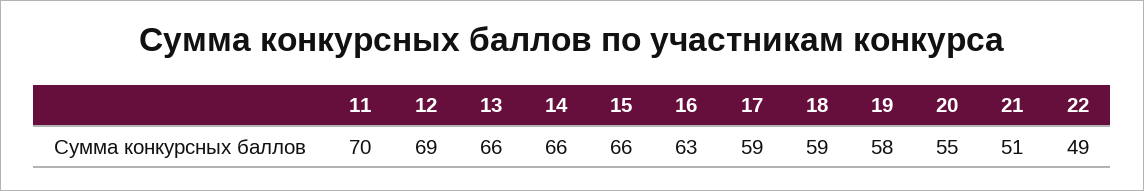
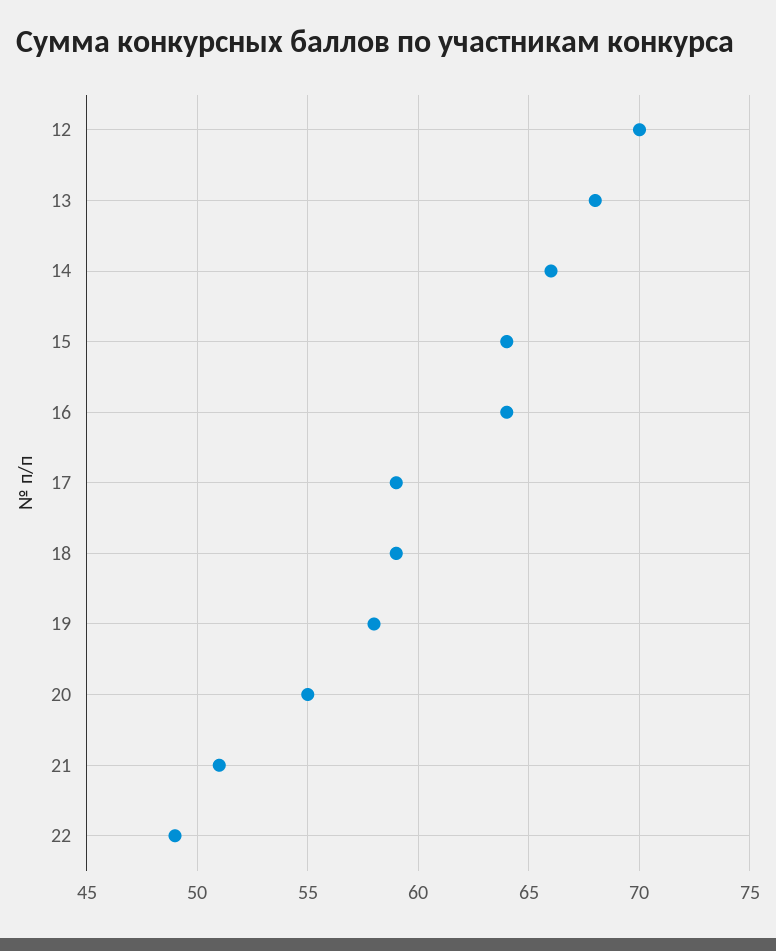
  {
-   "11": 70,
-   "12": 69,
+   "12": 70,
-   "13": 66,
+   "13": 68,
    "14": 66,
-   "15": 66,
+   "15": 64,
-   "16": 63,
+   "16": 64,
    "17": 59,
    "18": 59,
    "19": 58,
    "20": 55,
    "21": 51,
    "22": 49
  }

